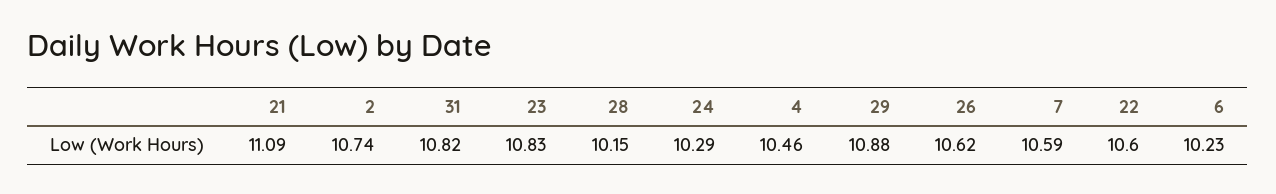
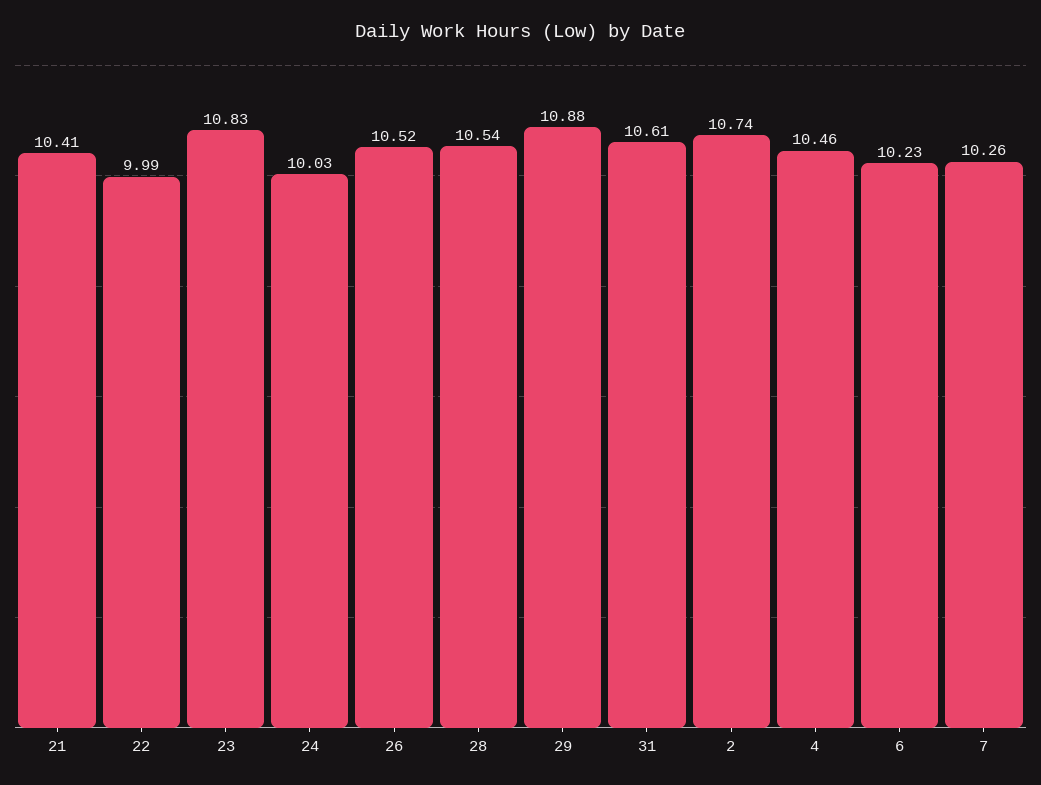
  {
-   "21": 11.09,
+   "21": 10.41,
    "2": 10.74,
-   "31": 10.82,
+   "31": 10.61,
    "23": 10.83,
-   "28": 10.15,
+   "28": 10.54,
-   "24": 10.29,
+   "24": 10.03,
    "4": 10.46,
    "29": 10.88,
-   "26": 10.62,
+   "26": 10.52,
-   "7": 10.59,
+   "7": 10.26,
-   "22": 10.6,
+   "22": 9.99,
    "6": 10.23
  }

